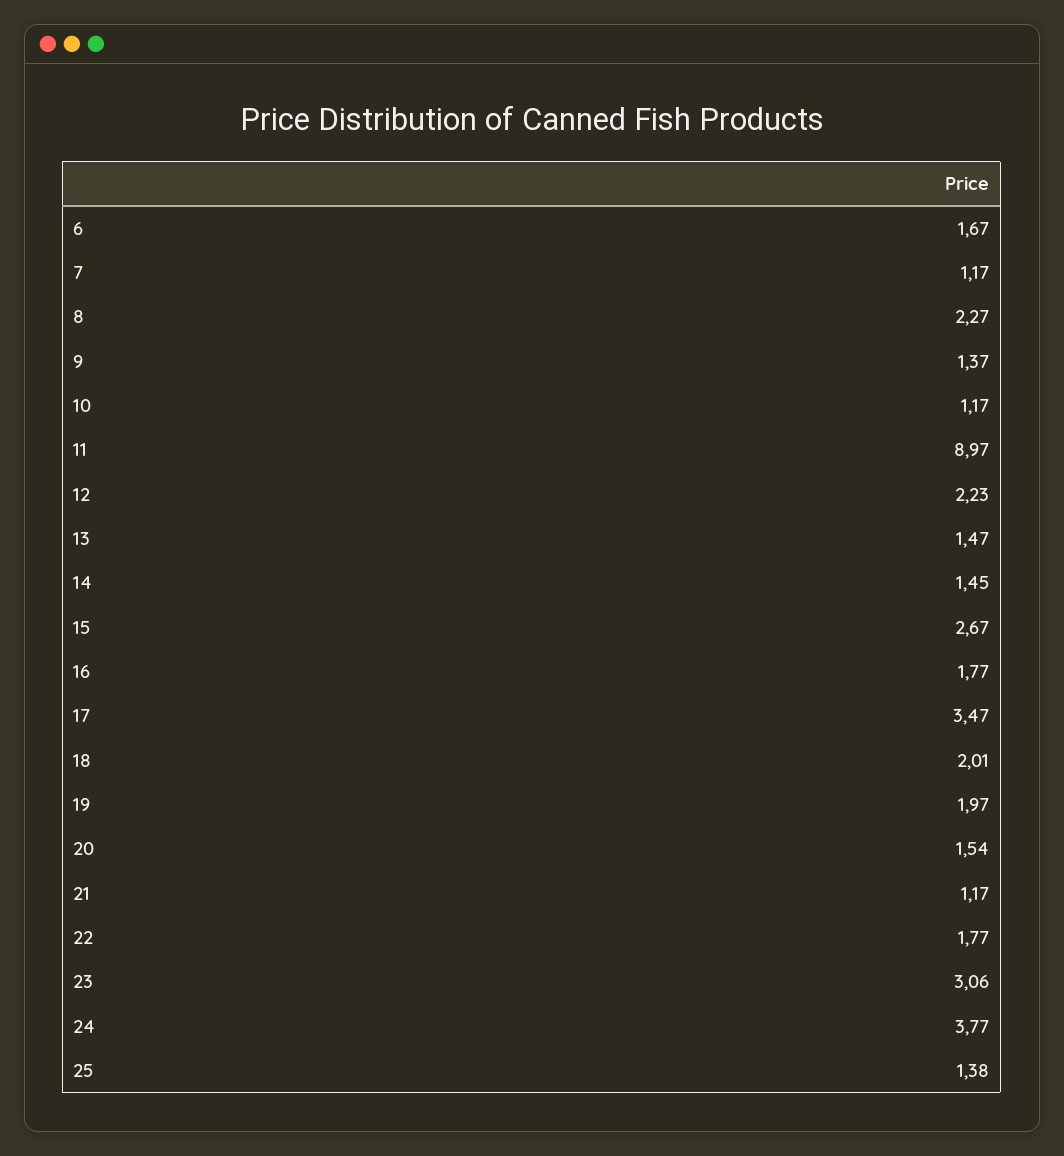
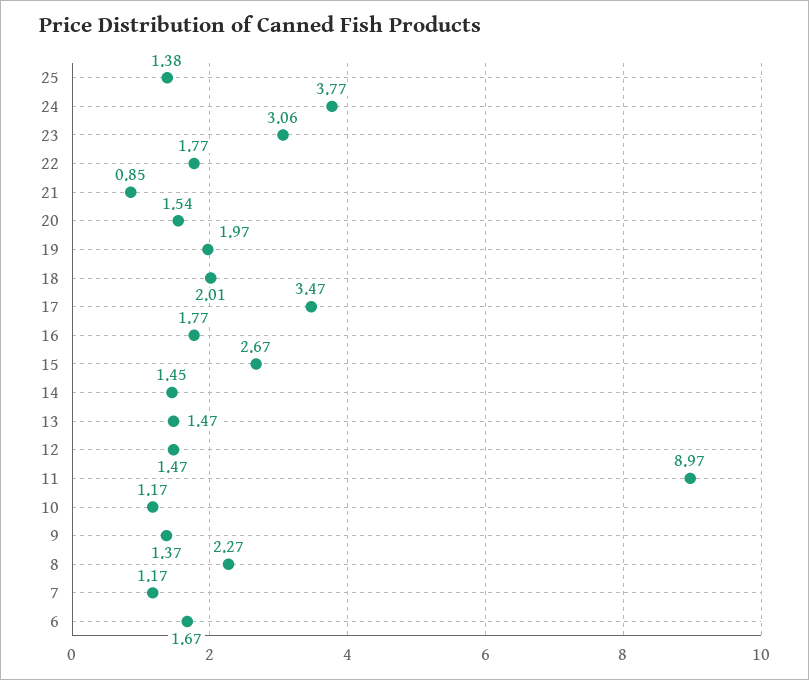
  {
    "6": 1.67,
    "7": 1.17,
    "8": 2.27,
    "9": 1.37,
    "10": 1.17,
    "11": 8.97,
-   "12": 2.23,
+   "12": 1.47,
    "13": 1.47,
    "14": 1.45,
    "15": 2.67,
    "16": 1.77,
    "17": 3.47,
    "18": 2.01,
    "19": 1.97,
    "20": 1.54,
-   "21": 1.17,
+   "21": 0.85,
    "22": 1.77,
    "23": 3.06,
    "24": 3.77,
    "25": 1.38
  }

